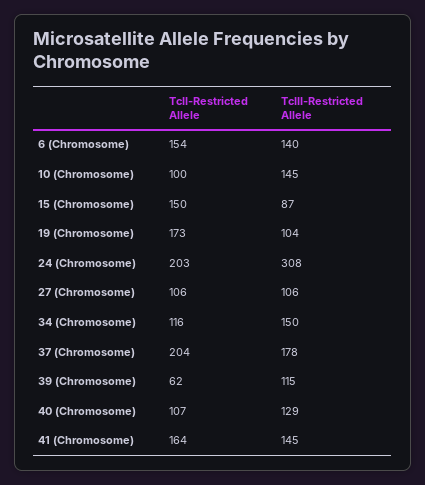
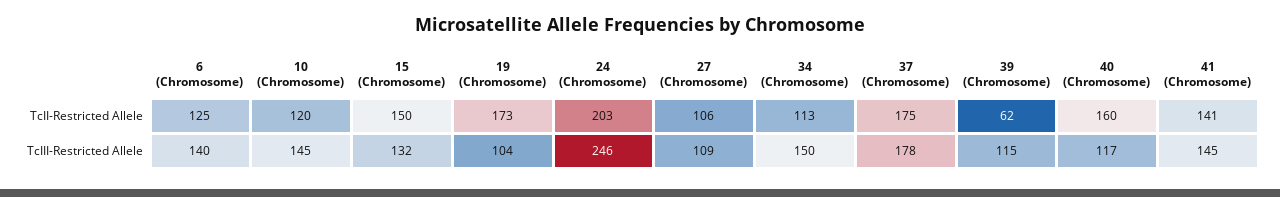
  {
    "TcII-Restricted Allele": {
-     "6 (Chromosome)": 154,
+     "6 (Chromosome)": 125,
-     "10 (Chromosome)": 100,
+     "10 (Chromosome)": 120,
      "15 (Chromosome)": 150,
      "19 (Chromosome)": 173,
      "24 (Chromosome)": 203,
      "27 (Chromosome)": 106,
-     "34 (Chromosome)": 116,
+     "34 (Chromosome)": 113,
-     "37 (Chromosome)": 204,
+     "37 (Chromosome)": 175,
      "39 (Chromosome)": 62,
-     "40 (Chromosome)": 107,
+     "40 (Chromosome)": 160,
-     "41 (Chromosome)": 164
+     "41 (Chromosome)": 141
    },
    "TcIII-Restricted Allele": {
      "6 (Chromosome)": 140,
      "10 (Chromosome)": 145,
-     "15 (Chromosome)": 87,
+     "15 (Chromosome)": 132,
      "19 (Chromosome)": 104,
-     "24 (Chromosome)": 308,
+     "24 (Chromosome)": 246,
-     "27 (Chromosome)": 106,
+     "27 (Chromosome)": 109,
      "34 (Chromosome)": 150,
      "37 (Chromosome)": 178,
      "39 (Chromosome)": 115,
-     "40 (Chromosome)": 129,
+     "40 (Chromosome)": 117,
      "41 (Chromosome)": 145
    }
  }

